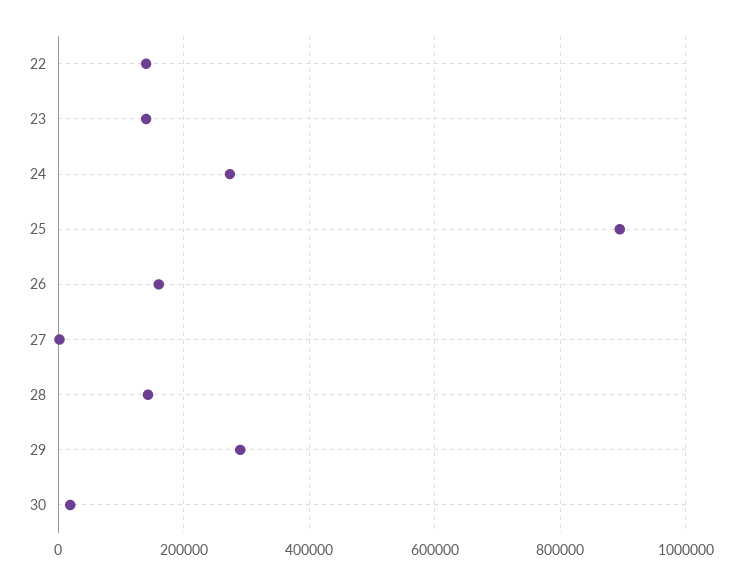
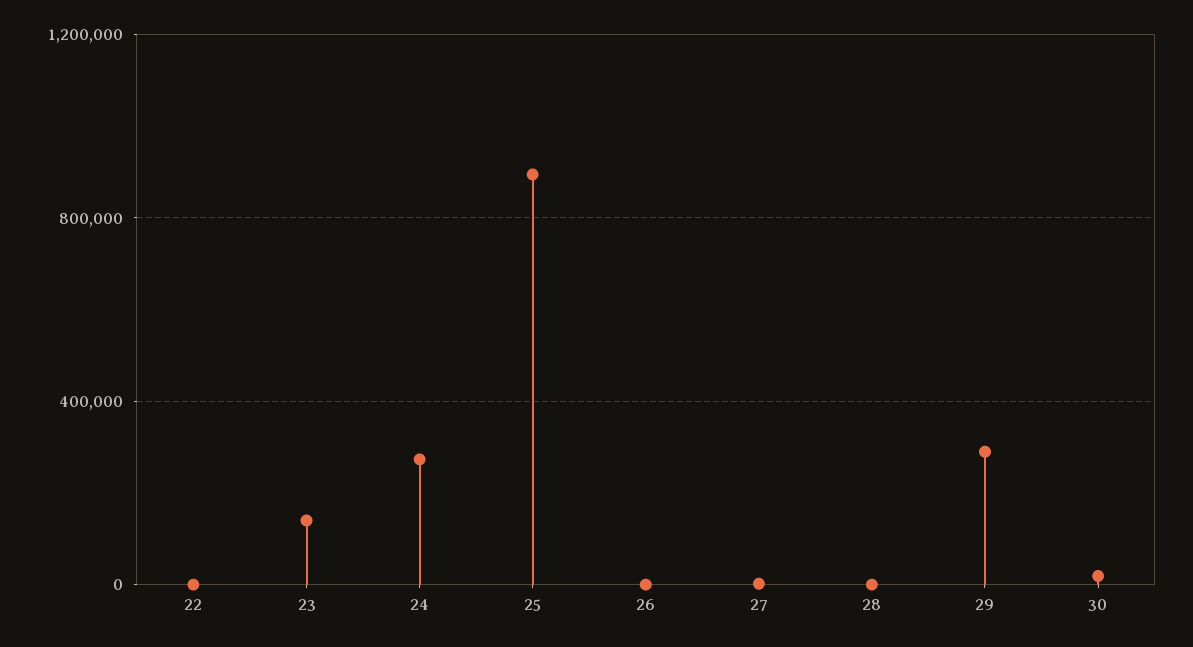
  {
-   "22": 140000,
+   "22": 0,
    "23": 140000,
    "24": 280000,
    "25": 900000,
-   "26": 160000,
+   "26": 0,
    "27": 0,
-   "28": 140000,
+   "28": 0,
    "29": 300000,
    "30": 20000
  }

